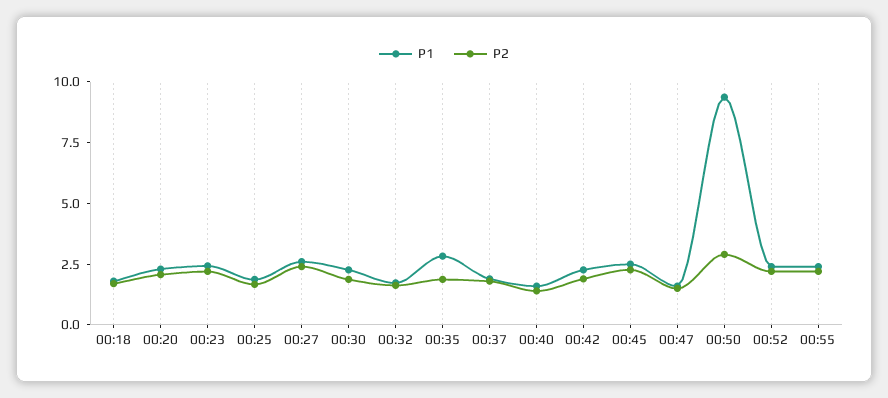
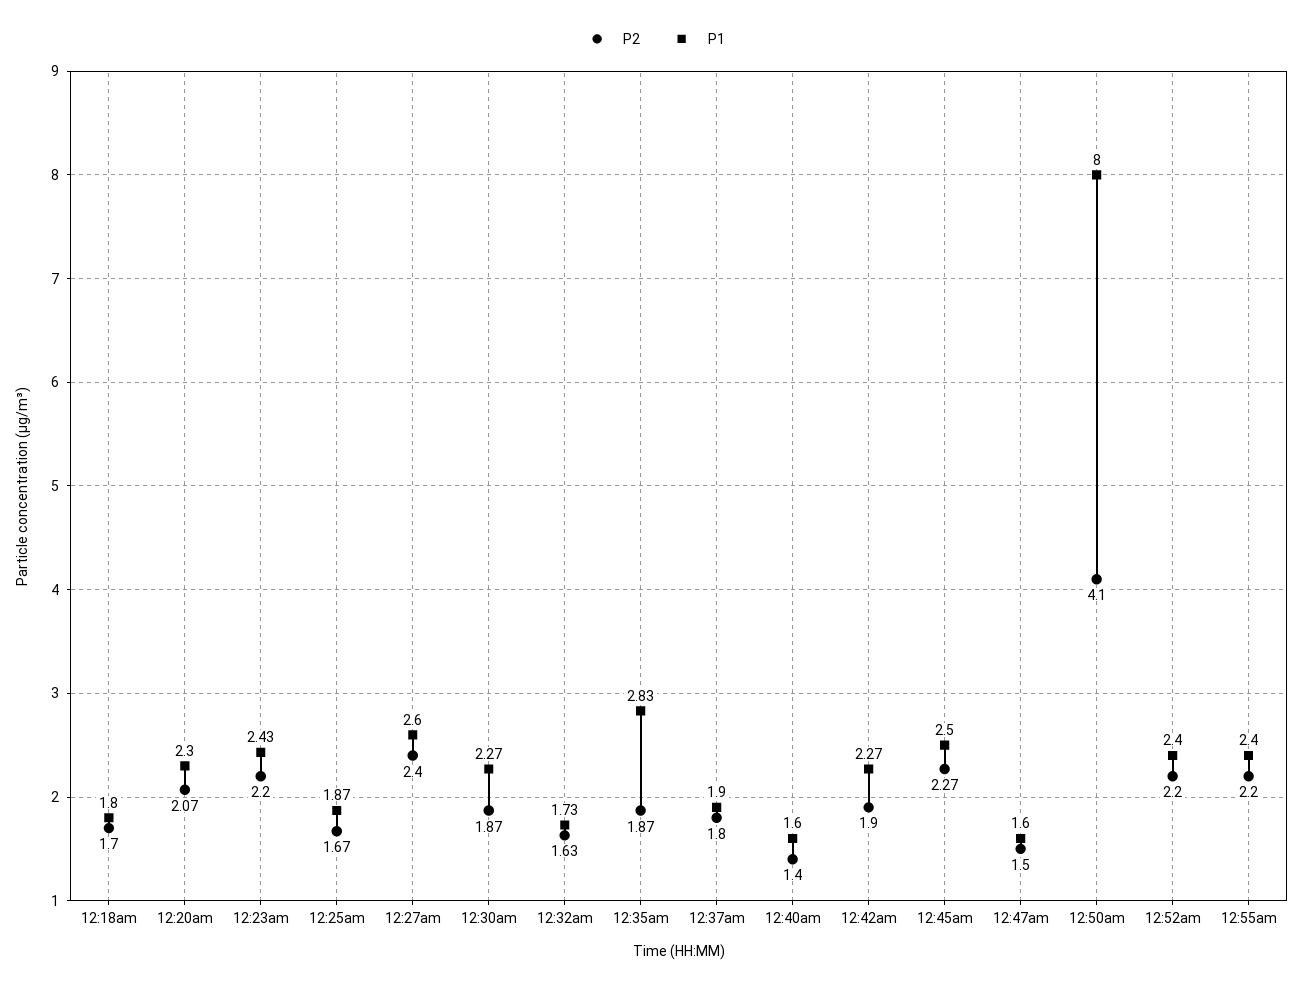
  {
    "P1": {
      "00:18": 1.8,
      "00:20": 2.3,
      "00:23": 2.43,
      "00:25": 1.87,
      "00:27": 2.6,
      "00:30": 2.27,
      "00:32": 1.73,
      "00:35": 2.83,
      "00:37": 1.9,
      "00:40": 1.6,
      "00:42": 2.27,
      "00:45": 2.5,
      "00:47": 1.6,
-     "00:50": 9.5,
+     "00:50": 8,
      "00:52": 2.4,
      "00:55": 2.4
    },
    "P2": {
      "00:18": 1.7,
      "00:20": 2.07,
      "00:23": 2.2,
      "00:25": 1.67,
      "00:27": 2.4,
      "00:30": 1.87,
      "00:32": 1.63,
      "00:35": 1.87,
      "00:37": 1.8,
      "00:40": 1.4,
      "00:42": 1.9,
      "00:45": 2.27,
      "00:47": 1.5,
-     "00:50": 3,
+     "00:50": 4.1,
      "00:52": 2.2,
      "00:55": 2.2
    }
  }

